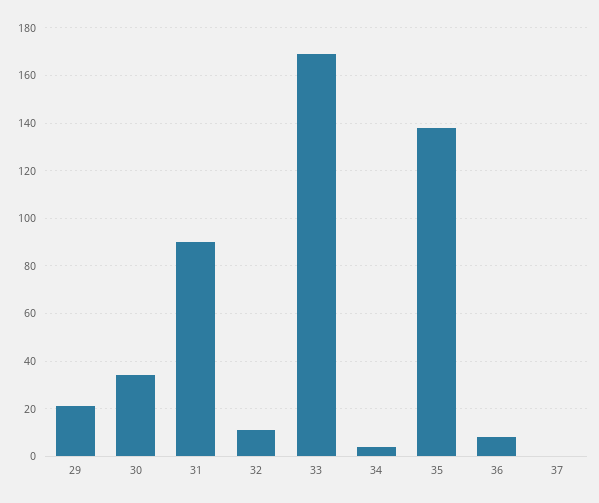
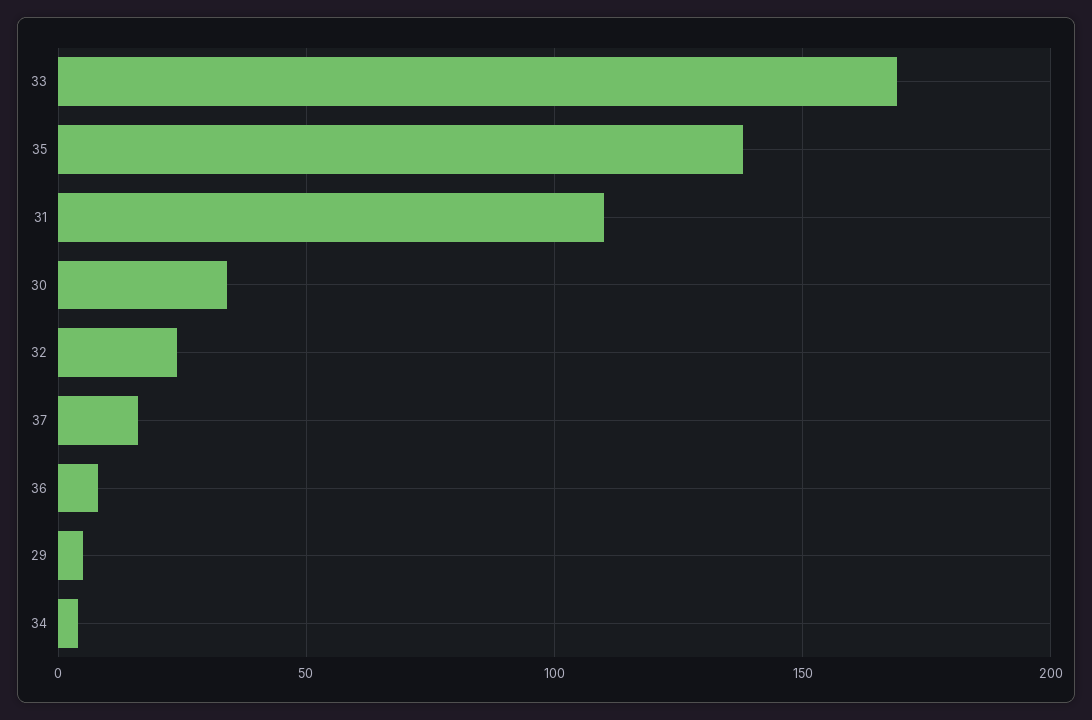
  {
-   "29": 20,
+   "29": 5,
    "30": 35,
-   "31": 90,
+   "31": 110,
-   "32": 10,
+   "32": 25,
    "33": 170,
    "34": 5,
    "35": 140,
    "36": 10,
-   "37": 0
+   "37": 15
  }

